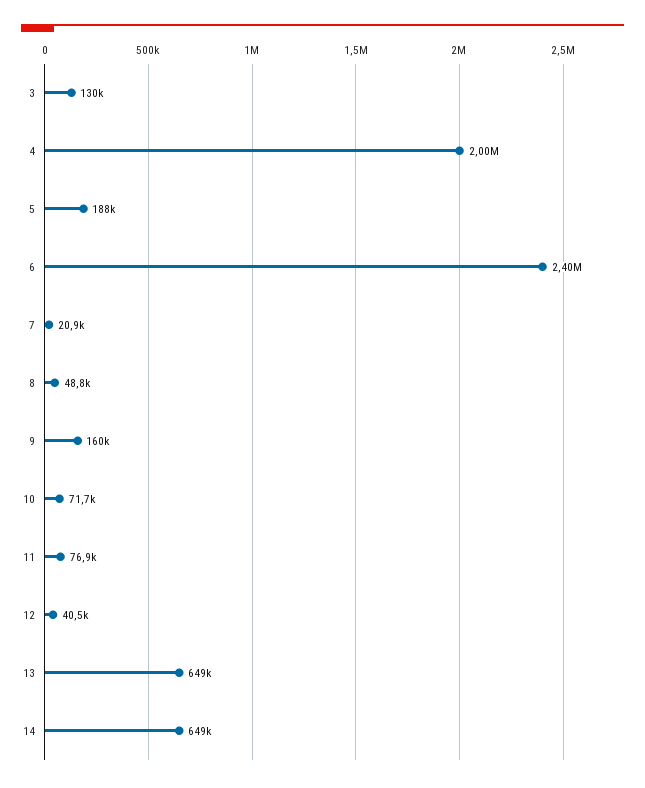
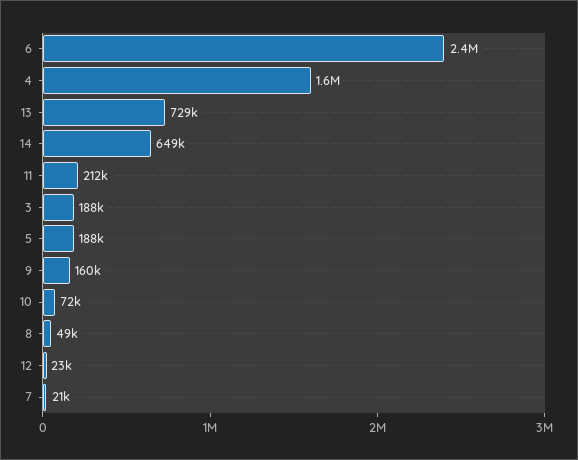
  {
-   "3": 130000,
+   "3": 188000,
-   "4": 2000000,
+   "4": 1600000,
    "5": 188000,
    "6": 2400000,
    "7": 20900,
    "8": 48800,
    "9": 160000,
    "10": 71700,
-   "11": 76900,
+   "11": 212000,
-   "12": 40500,
+   "12": 23000,
-   "13": 649000,
+   "13": 729000,
    "14": 649000
  }

